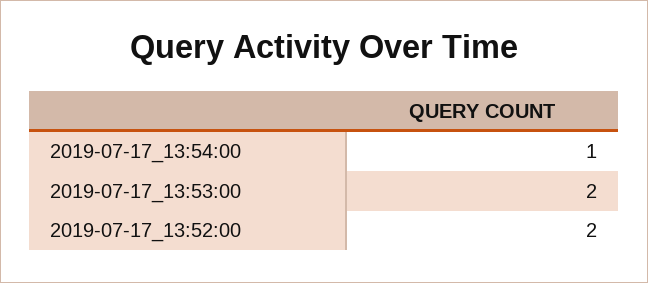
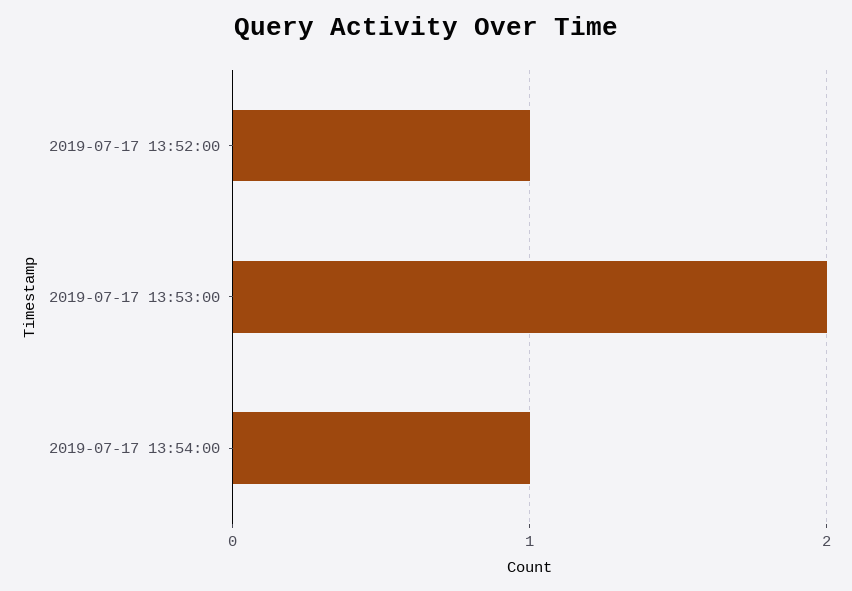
  {
    "2019-07-17_13:54:00": 1,
    "2019-07-17_13:53:00": 2,
-   "2019-07-17_13:52:00": 2
+   "2019-07-17_13:52:00": 1
  }

